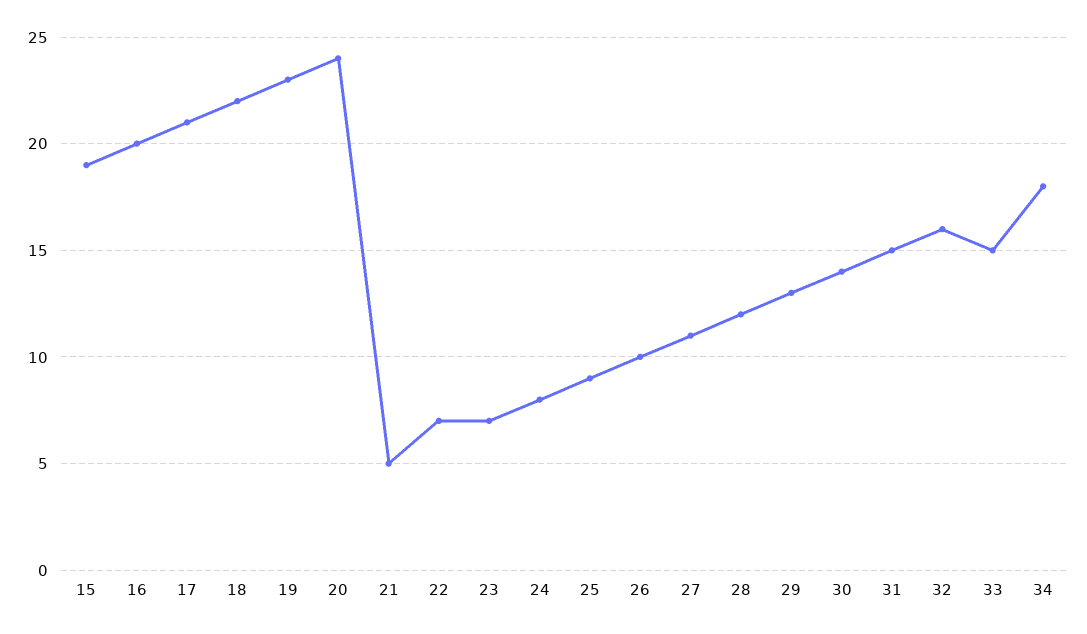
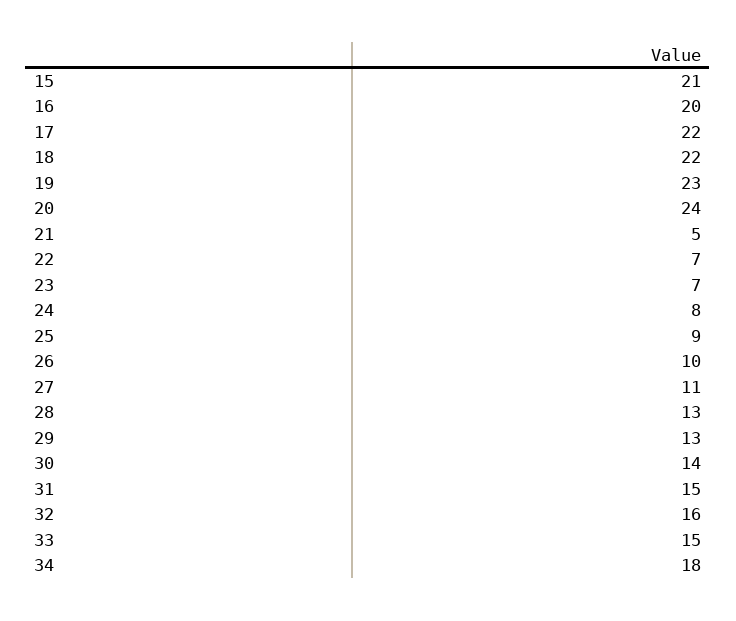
  {
-   "15": 19,
+   "15": 21,
    "16": 20,
-   "17": 21,
+   "17": 22,
    "18": 22,
    "19": 23,
    "20": 24,
    "21": 5,
    "22": 7,
    "23": 7,
    "24": 8,
    "25": 9,
    "26": 10,
    "27": 11,
-   "28": 12,
+   "28": 13,
    "29": 13,
    "30": 14,
    "31": 15,
    "32": 16,
    "33": 15,
    "34": 18
  }

